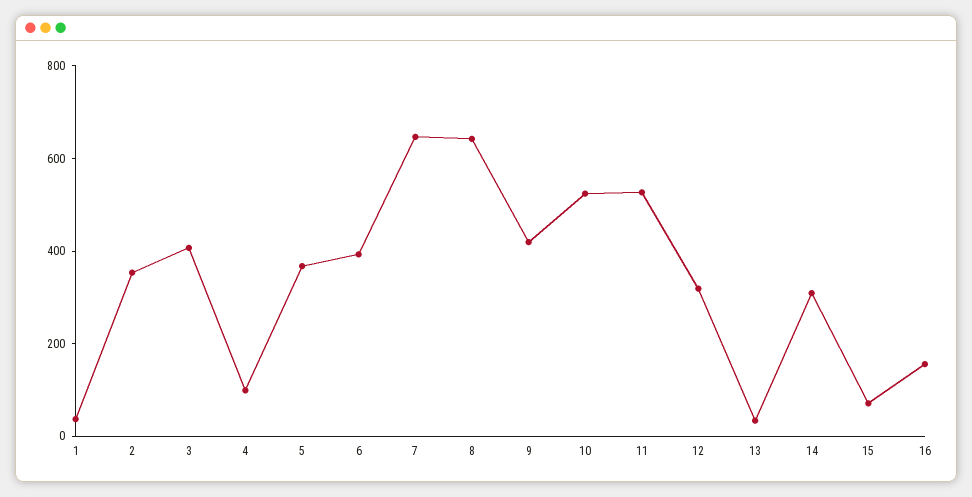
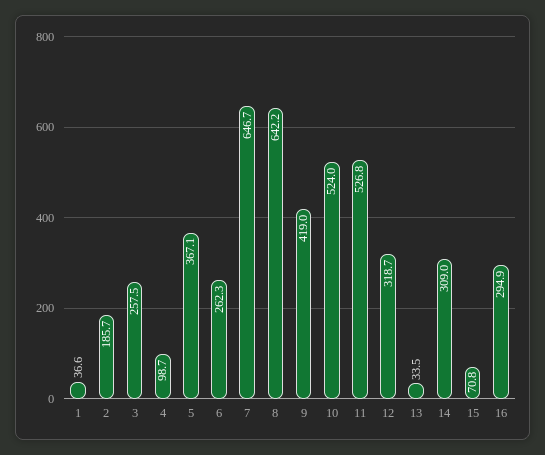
  {
    "1": 36.6,
-   "2": 350,
+   "2": 185.7,
-   "3": 400,
+   "3": 257.5,
    "4": 98.7,
    "5": 367.1,
-   "6": 400,
+   "6": 262.3,
    "7": 646.7,
    "8": 642.2,
    "9": 419,
    "10": 524,
    "11": 526.8,
    "12": 318.7,
    "13": 33.5,
    "14": 309,
    "15": 70.8,
-   "16": 150
+   "16": 294.9
  }

